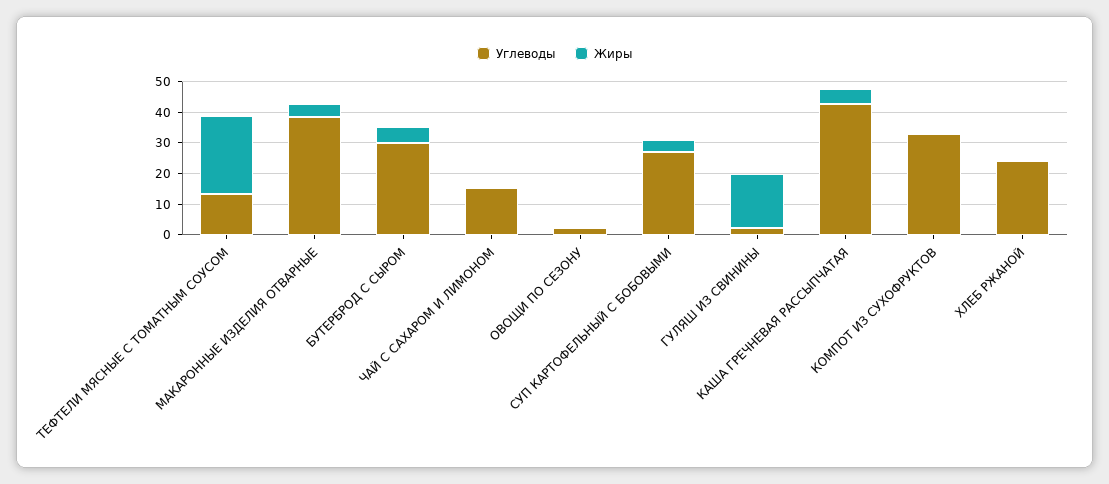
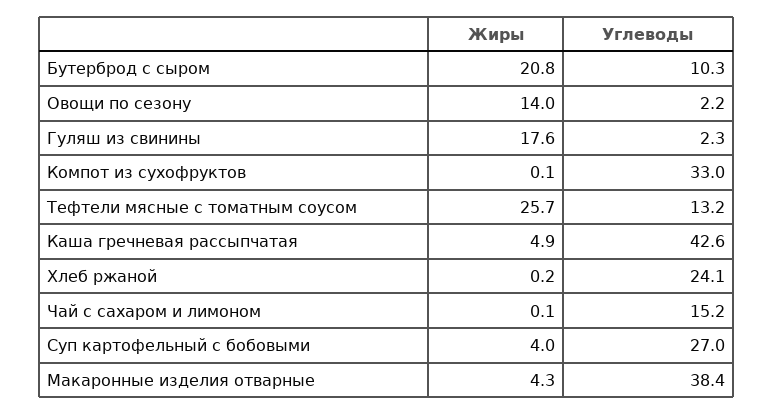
  {
    "Углеводы": {
      "ТЕФТЕЛИ МЯСНЫЕ С ТОМАТНЫМ СОУСОМ": 13.2,
      "МАКАРОННЫЕ ИЗДЕЛИЯ ОТВАРНЫЕ": 38.4,
-     "БУТЕРБРОД С СЫРОМ": 30,
+     "БУТЕРБРОД С СЫРОМ": 10.3,
      "ЧАЙ С САХАРОМ И ЛИМОНОМ": 15.2,
      "ОВОЩИ ПО СЕЗОНУ": 2.2,
      "СУП КАРТОФЕЛЬНЫЙ С БОБОВЫМИ": 27,
      "ГУЛЯШ ИЗ СВИНИНЫ": 2.3,
      "КАША ГРЕЧНЕВАЯ РАССЫПЧАТАЯ": 42.6,
      "КОМПОТ ИЗ СУХОФРУКТОВ": 33,
      "ХЛЕБ РЖАНОЙ": 24.1
    },
    "Жиры": {
      "ТЕФТЕЛИ МЯСНЫЕ С ТОМАТНЫМ СОУСОМ": 25.7,
      "МАКАРОННЫЕ ИЗДЕЛИЯ ОТВАРНЫЕ": 4.3,
-     "БУТЕРБРОД С СЫРОМ": 5,
+     "БУТЕРБРОД С СЫРОМ": 20.8,
      "ЧАЙ С САХАРОМ И ЛИМОНОМ": 0.1,
-     "ОВОЩИ ПО СЕЗОНУ": 0,
+     "ОВОЩИ ПО СЕЗОНУ": 14,
      "СУП КАРТОФЕЛЬНЫЙ С БОБОВЫМИ": 4,
      "ГУЛЯШ ИЗ СВИНИНЫ": 17.6,
      "КАША ГРЕЧНЕВАЯ РАССЫПЧАТАЯ": 4.9,
      "КОМПОТ ИЗ СУХОФРУКТОВ": 0.1,
      "ХЛЕБ РЖАНОЙ": 0.2
    }
  }

